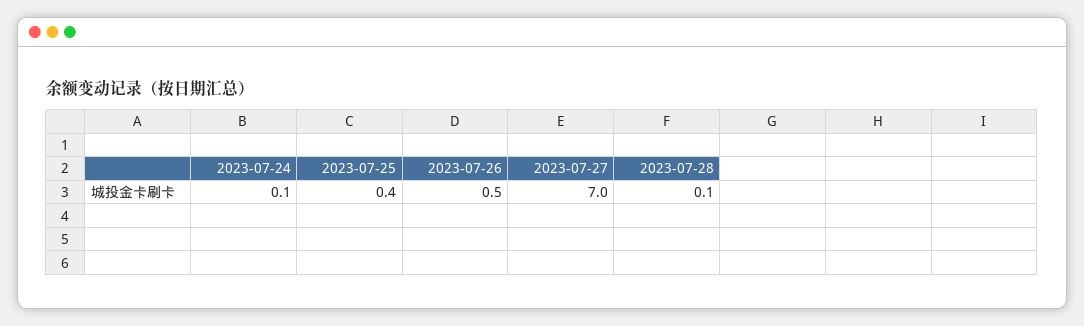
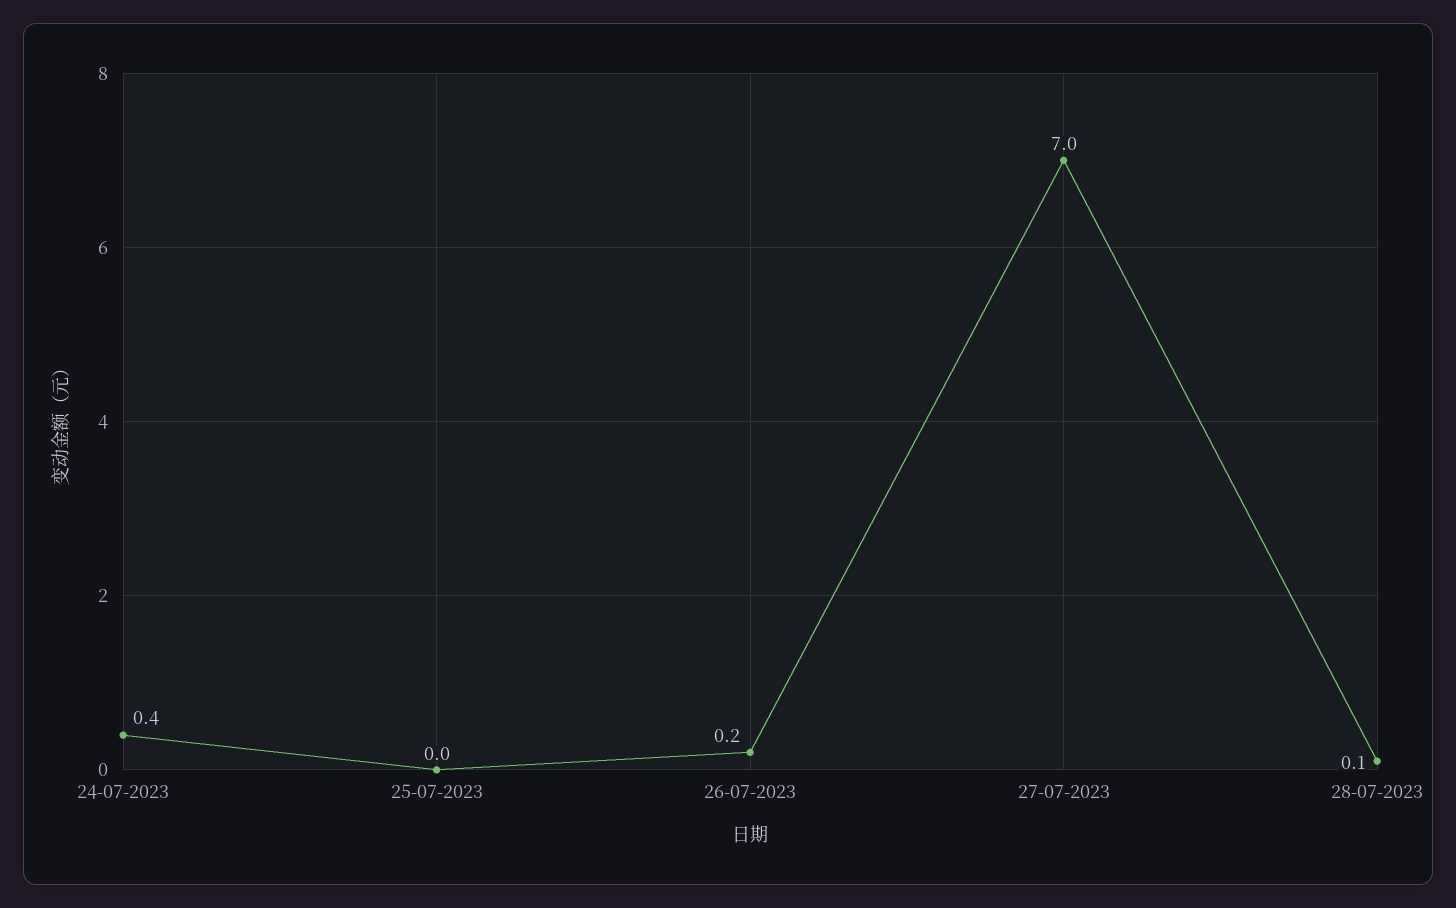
  {
-   "2023-07-24": 0.1,
+   "2023-07-24": 0.4,
-   "2023-07-25": 0.4,
+   "2023-07-25": 0,
-   "2023-07-26": 0.5,
+   "2023-07-26": 0.2,
    "2023-07-27": 7,
    "2023-07-28": 0.1
  }

